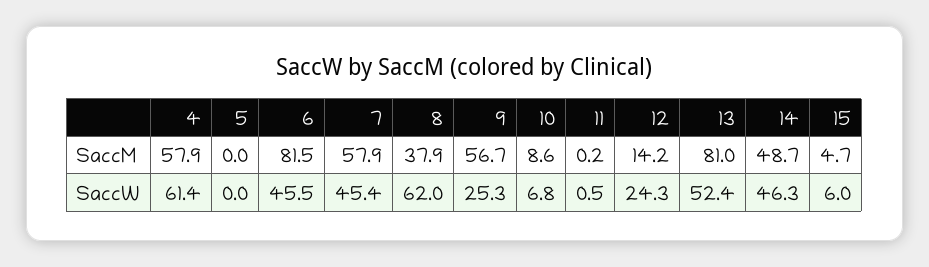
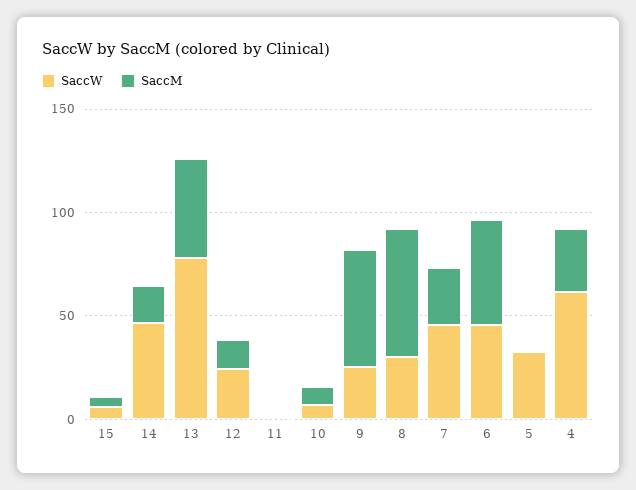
  {
    "SaccM": {
-     "4": 57.9,
+     "4": 30,
      "5": 0,
-     "6": 81.5,
+     "6": 50,
-     "7": 57.9,
+     "7": 30,
-     "8": 37.9,
+     "8": 60,
      "9": 56.7,
      "10": 8.6,
      "11": 0.2,
      "12": 14.2,
-     "13": 81,
+     "13": 50,
-     "14": 48.7,
+     "14": 20,
      "15": 4.7
    },
    "SaccW": {
      "4": 61.4,
-     "5": 0,
+     "5": 30,
      "6": 45.5,
      "7": 45.4,
-     "8": 62,
+     "8": 30,
      "9": 25.3,
      "10": 6.8,
      "11": 0.5,
      "12": 24.3,
-     "13": 52.4,
+     "13": 80,
      "14": 46.3,
      "15": 6
    }
  }

